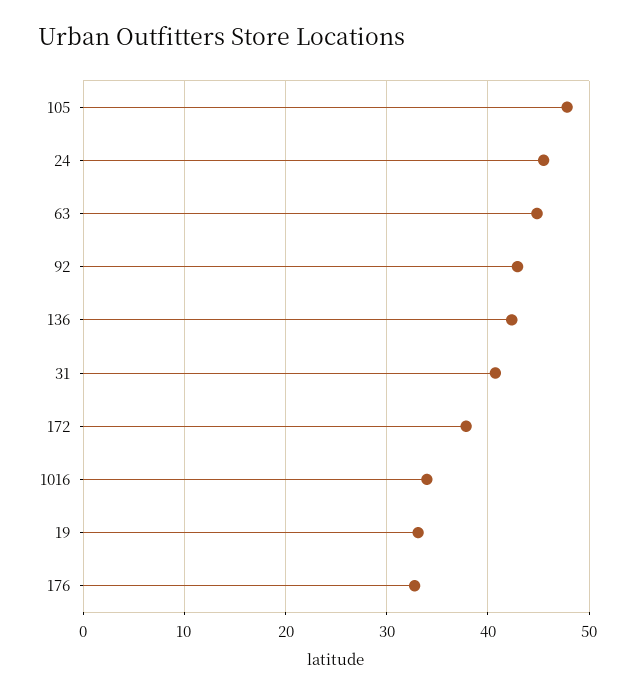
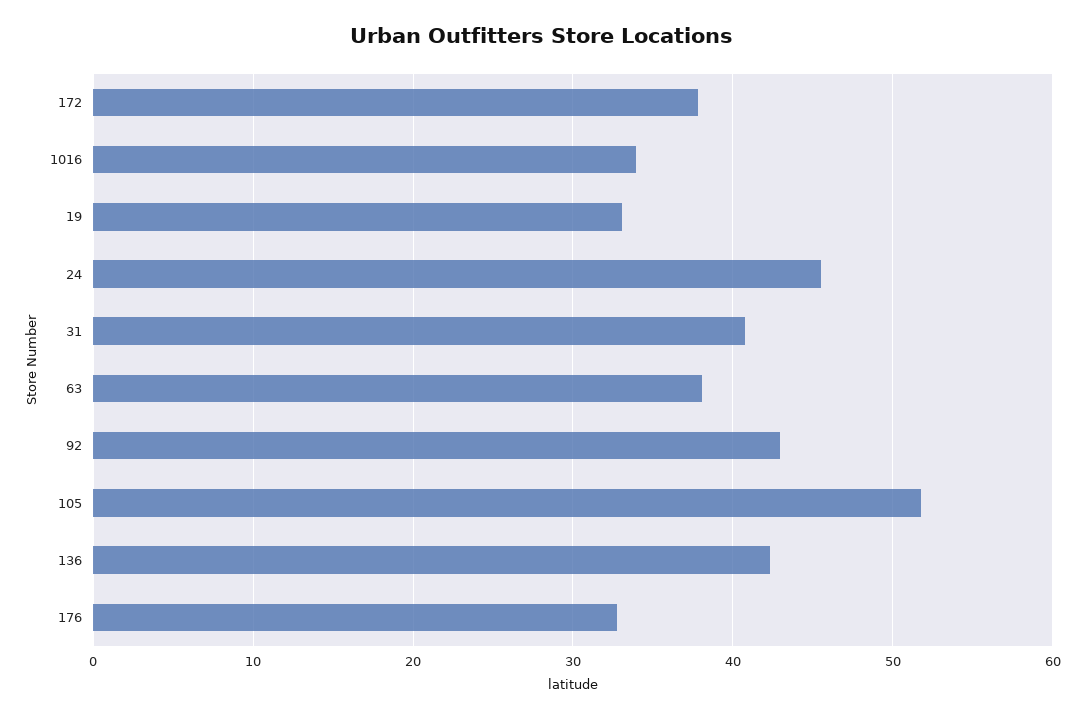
  {
-   "105": 48,
+   "105": 52,
    "24": 46,
-   "63": 45,
+   "63": 38,
    "92": 43,
    "136": 42,
    "31": 41,
    "172": 38,
    "1016": 34,
    "19": 33,
    "176": 33
  }

